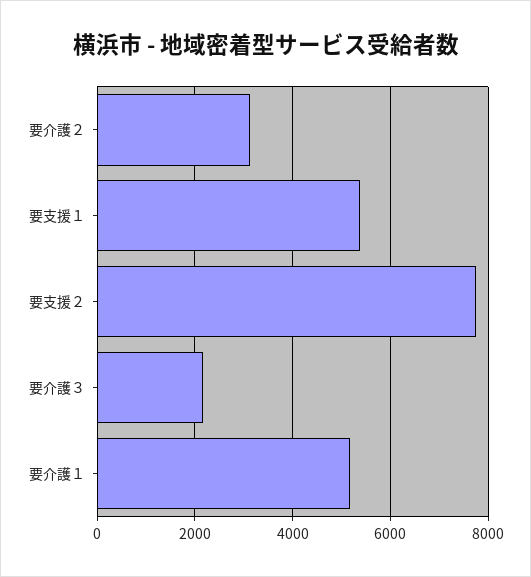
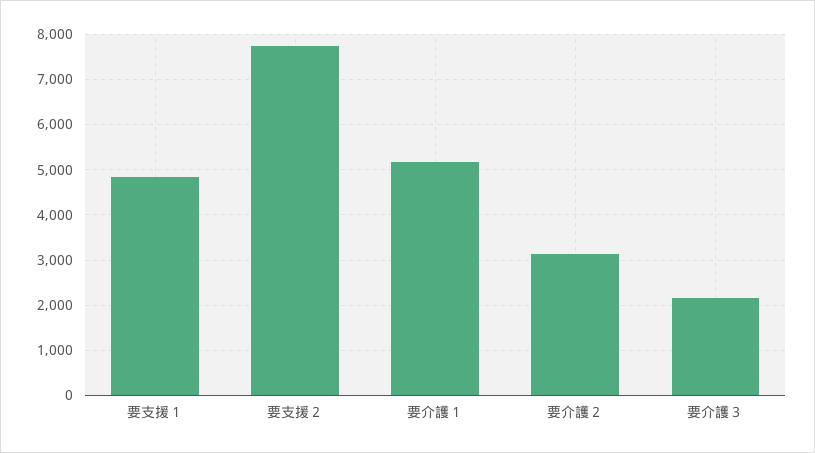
  {
    "要介護２": 3200,
-   "要支援１": 5400,
+   "要支援１": 4800,
    "要支援２": 7800,
    "要介護３": 2200,
    "要介護１": 5200
  }

